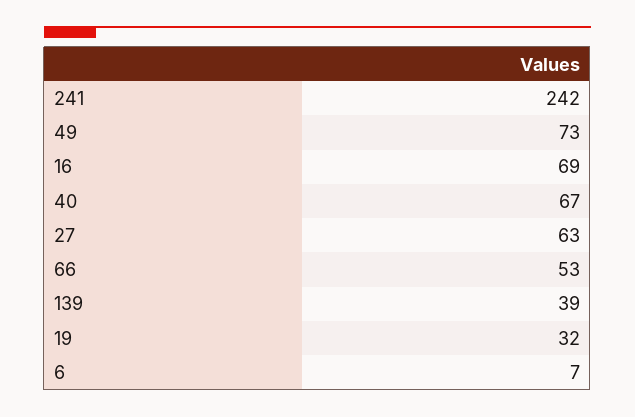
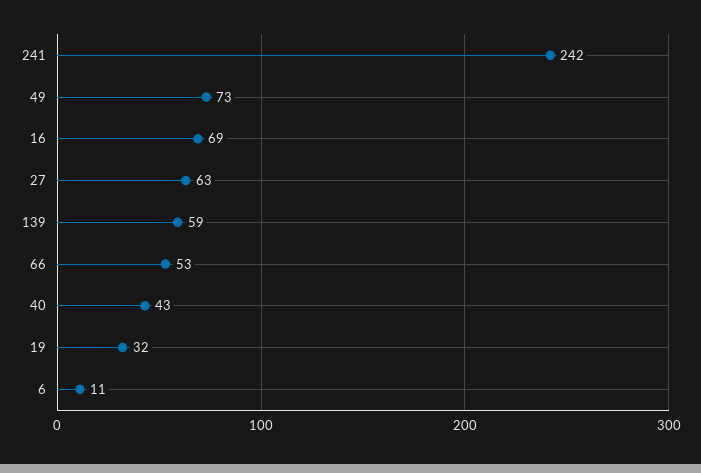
  {
    "241": 242,
    "49": 73,
    "16": 69,
-   "40": 67,
+   "40": 43,
    "27": 63,
    "66": 53,
-   "139": 39,
+   "139": 59,
    "19": 32,
-   "6": 7
+   "6": 11
  }

